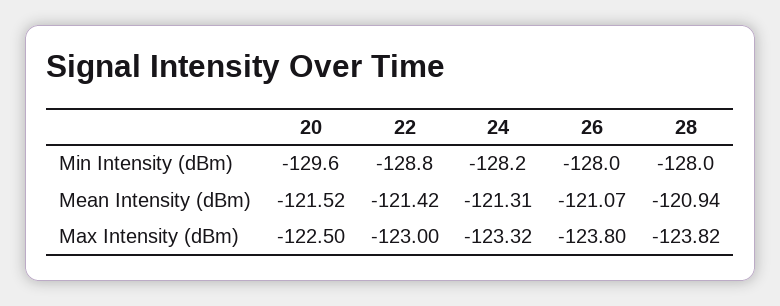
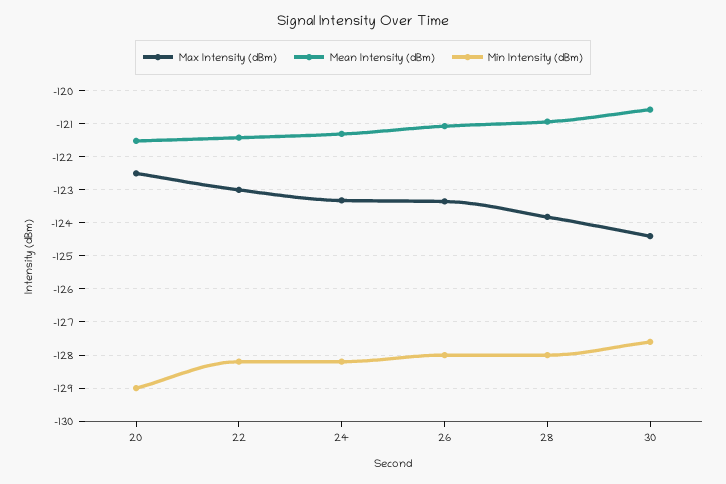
  {
    "Min Intensity (dBm)": {
-     "20": -129.6,
+     "20": -129,
-     "22": -128.8,
+     "22": -128.2,
      "24": -128.2,
      "26": -128,
-     "28": -128
+     "28": -128,
+     "30": -127.6
    },
    "Mean Intensity (dBm)": {
      "20": -121.52,
      "22": -121.42,
      "24": -121.31,
      "26": -121.07,
-     "28": -120.94
+     "28": -120.94,
+     "30": -120.6
    },
    "Max Intensity (dBm)": {
      "20": -122.5,
      "22": -123,
      "24": -123.32,
-     "26": -123.8,
+     "26": -123.4,
-     "28": -123.82
+     "28": -123.82,
+     "30": -124.4
    }
  }

